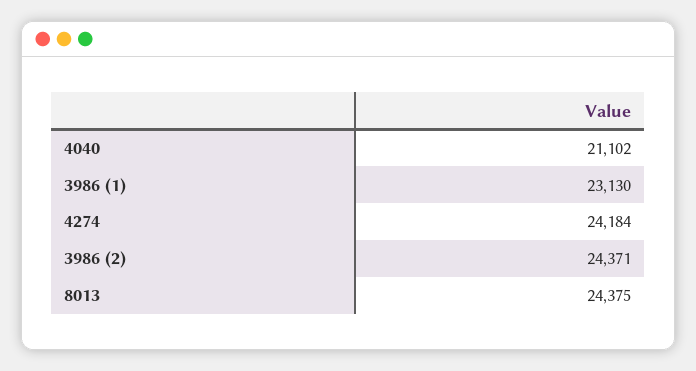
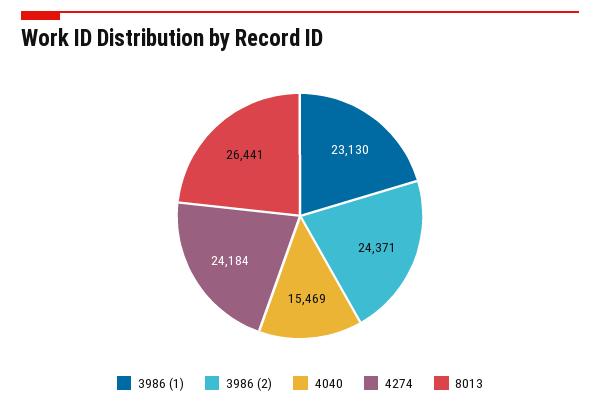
  {
-   "4040": 21102,
+   "4040": 15469,
    "3986 (1)": 23130,
    "4274": 24184,
    "3986 (2)": 24371,
-   "8013": 24375
+   "8013": 26441
  }

